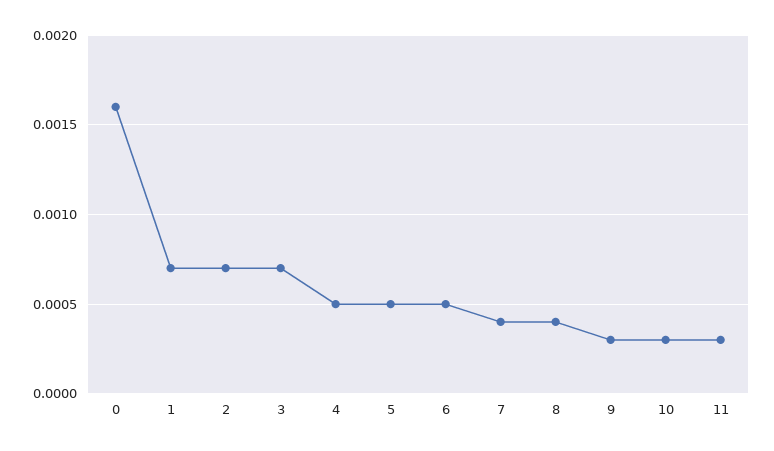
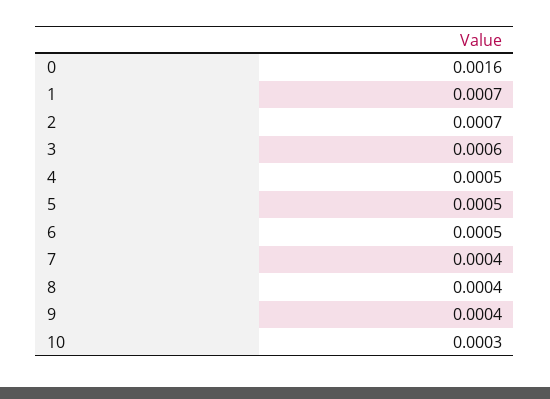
  {
    "0": 0.0016,
    "1": 0.0007,
    "2": 0.0007,
-   "3": 0.0007,
+   "3": 0.0006,
    "4": 0.0005,
    "5": 0.0005,
    "6": 0.0005,
    "7": 0.0004,
    "8": 0.0004,
-   "9": 0.0003,
+   "9": 0.0004,
-   "10": 0.0003,
+   "10": 0.0003
-   "11": 0.0003
  }

